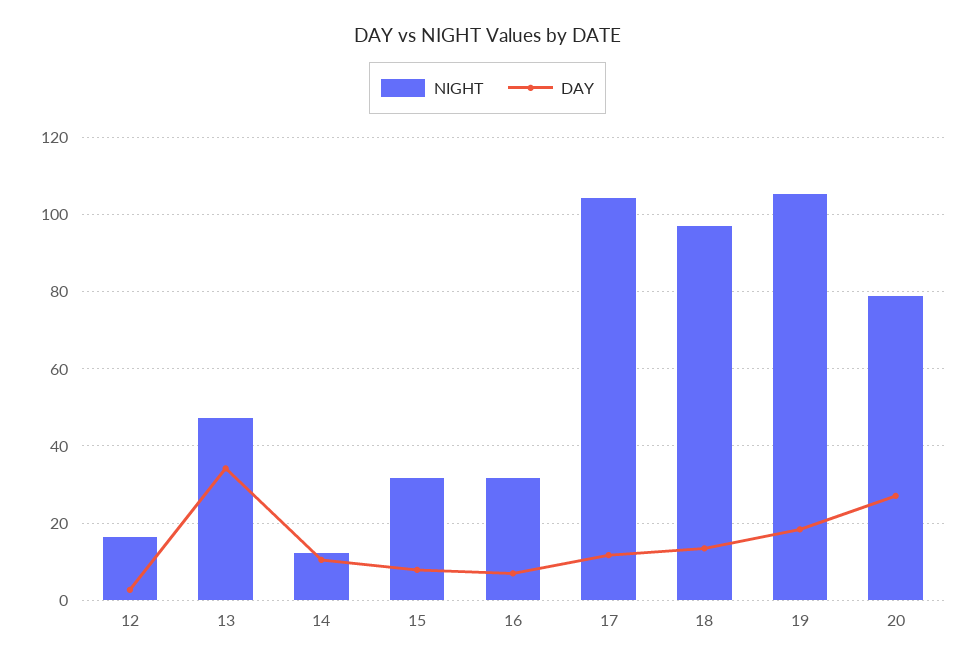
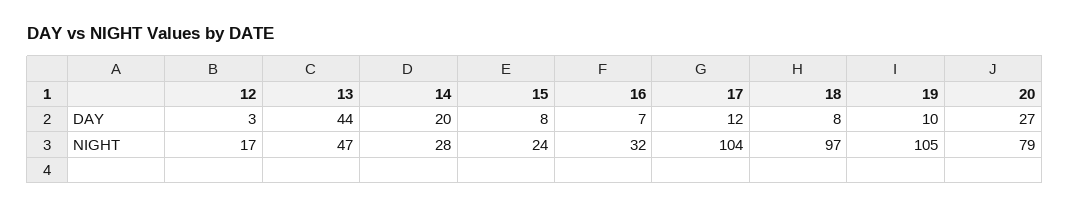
  {
    "NIGHT": {
      "12": 17,
      "13": 47,
-     "14": 12,
+     "14": 28,
-     "15": 32,
+     "15": 24,
      "16": 32,
      "17": 104,
      "18": 97,
      "19": 105,
      "20": 79
    },
    "DAY": {
      "12": 3,
-     "13": 34,
+     "13": 44,
-     "14": 10,
+     "14": 20,
      "15": 8,
      "16": 7,
      "17": 12,
-     "18": 14,
+     "18": 8,
-     "19": 18,
+     "19": 10,
      "20": 27
    }
  }

